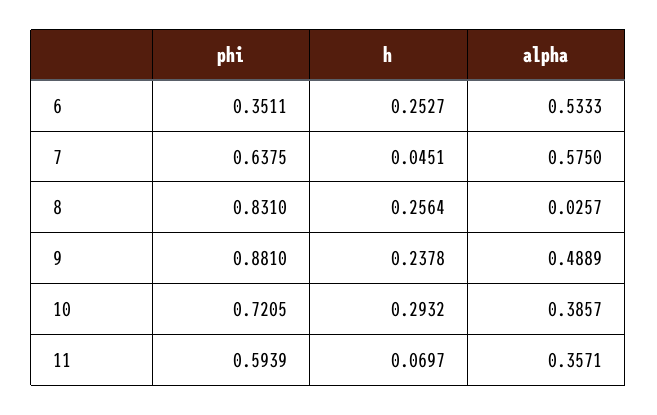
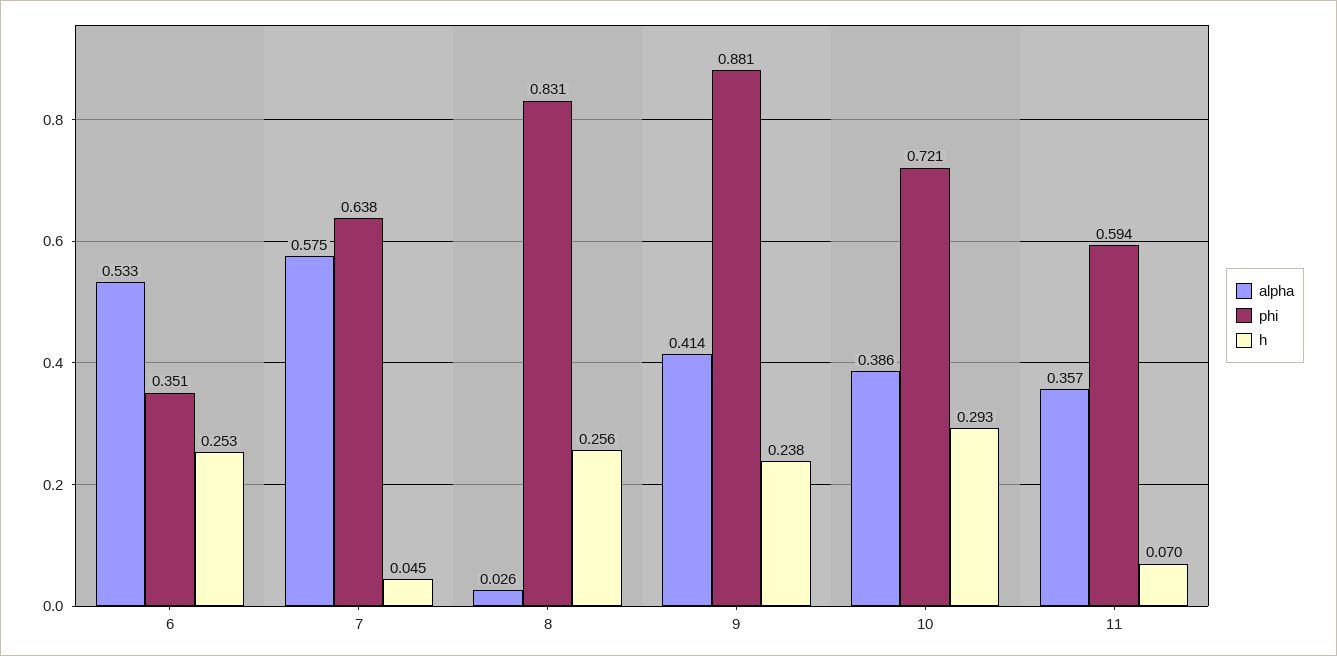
  {
    "phi": {
      "6": 0.3511,
      "7": 0.6375,
      "8": 0.831,
      "9": 0.881,
      "10": 0.7205,
      "11": 0.5939
    },
    "h": {
      "6": 0.2527,
      "7": 0.0451,
      "8": 0.2564,
      "9": 0.2378,
      "10": 0.2932,
      "11": 0.0697
    },
    "alpha": {
      "6": 0.5333,
      "7": 0.575,
      "8": 0.0257,
-     "9": 0.4889,
+     "9": 0.414,
      "10": 0.3857,
      "11": 0.3571
    }
  }

